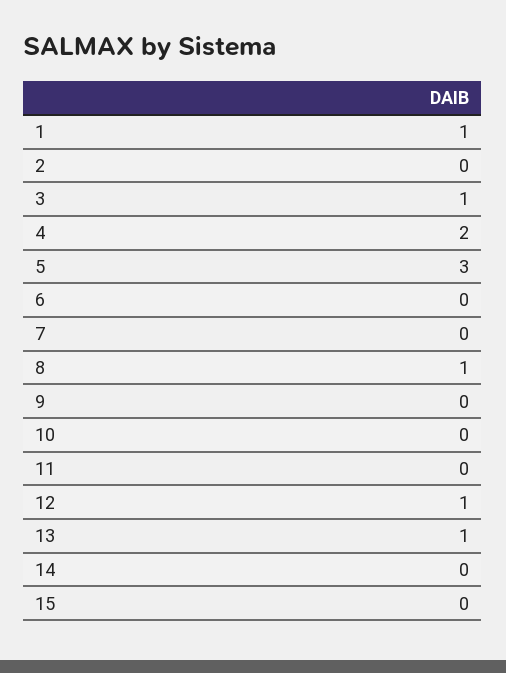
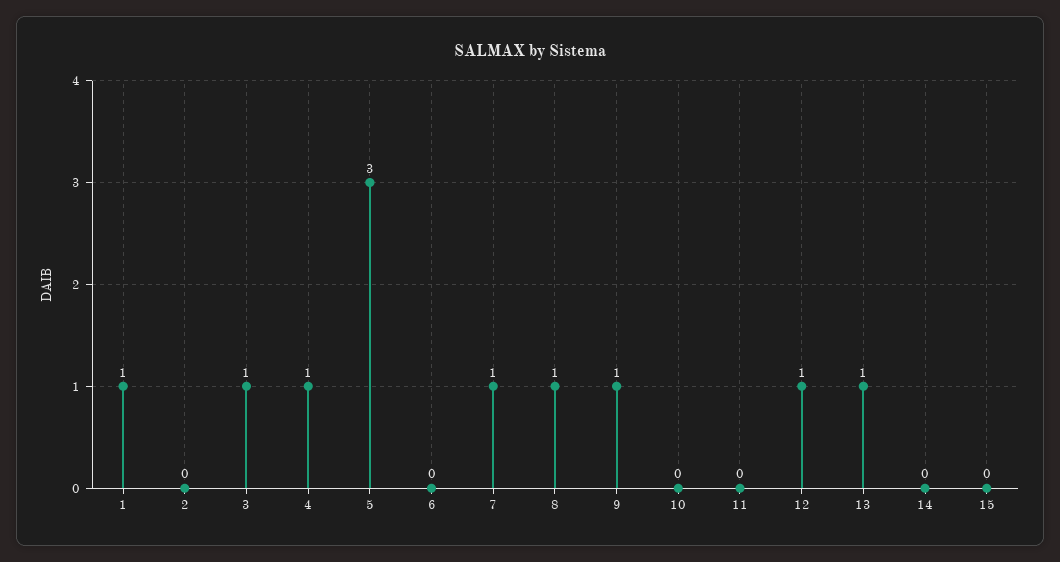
  {
    "1": 1,
    "2": 0,
    "3": 1,
-   "4": 2,
+   "4": 1,
    "5": 3,
    "6": 0,
-   "7": 0,
+   "7": 1,
    "8": 1,
-   "9": 0,
+   "9": 1,
    "10": 0,
    "11": 0,
    "12": 1,
    "13": 1,
    "14": 0,
    "15": 0
  }

